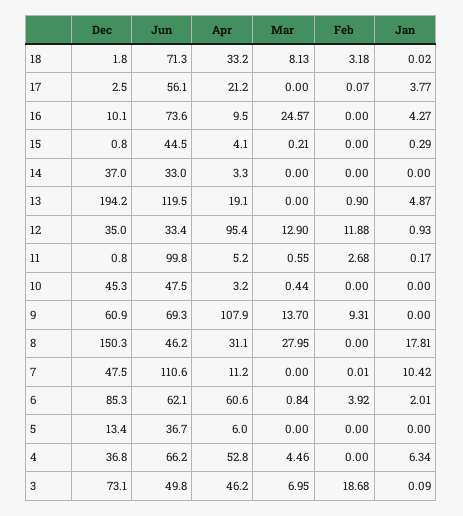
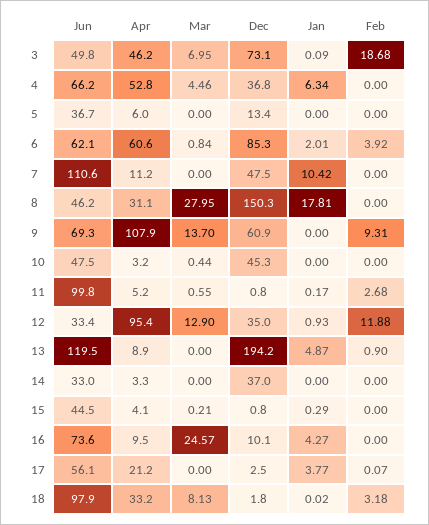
  {
    "Dec": {
      "18": 1.8,
      "17": 2.5,
      "16": 10.1,
      "15": 0.8,
      "14": 37,
      "13": 194.2,
      "12": 35,
      "11": 0.8,
      "10": 45.3,
      "9": 60.9,
      "8": 150.3,
      "7": 47.5,
      "6": 85.3,
      "5": 13.4,
      "4": 36.8,
      "3": 73.1
    },
    "Jun": {
-     "18": 71.3,
+     "18": 97.9,
      "17": 56.1,
      "16": 73.6,
      "15": 44.5,
      "14": 33,
      "13": 119.5,
      "12": 33.4,
      "11": 99.8,
      "10": 47.5,
      "9": 69.3,
      "8": 46.2,
      "7": 110.6,
      "6": 62.1,
      "5": 36.7,
      "4": 66.2,
      "3": 49.8
    },
    "Apr": {
      "18": 33.2,
      "17": 21.2,
      "16": 9.5,
      "15": 4.1,
      "14": 3.3,
-     "13": 19.1,
+     "13": 8.9,
      "12": 95.4,
      "11": 5.2,
      "10": 3.2,
      "9": 107.9,
      "8": 31.1,
      "7": 11.2,
      "6": 60.6,
      "5": 6,
      "4": 52.8,
      "3": 46.2
    },
    "Mar": {
      "18": 8.13,
      "17": 0,
      "16": 24.57,
      "15": 0.21,
      "14": 0,
      "13": 0,
      "12": 12.9,
      "11": 0.55,
      "10": 0.44,
      "9": 13.7,
      "8": 27.95,
      "7": 0,
      "6": 0.84,
      "5": 0,
      "4": 4.46,
      "3": 6.95
    },
    "Feb": {
      "18": 3.18,
      "17": 0.07,
      "16": 0,
      "15": 0,
      "14": 0,
      "13": 0.9,
      "12": 11.88,
      "11": 2.68,
      "10": 0,
      "9": 9.31,
      "8": 0,
-     "7": 0.01,
+     "7": 0,
      "6": 3.92,
      "5": 0,
      "4": 0,
      "3": 18.68
    },
    "Jan": {
      "18": 0.02,
      "17": 3.77,
      "16": 4.27,
      "15": 0.29,
      "14": 0,
      "13": 4.87,
      "12": 0.93,
      "11": 0.17,
      "10": 0,
      "9": 0,
      "8": 17.81,
      "7": 10.42,
      "6": 2.01,
      "5": 0,
      "4": 6.34,
      "3": 0.09
    }
  }

